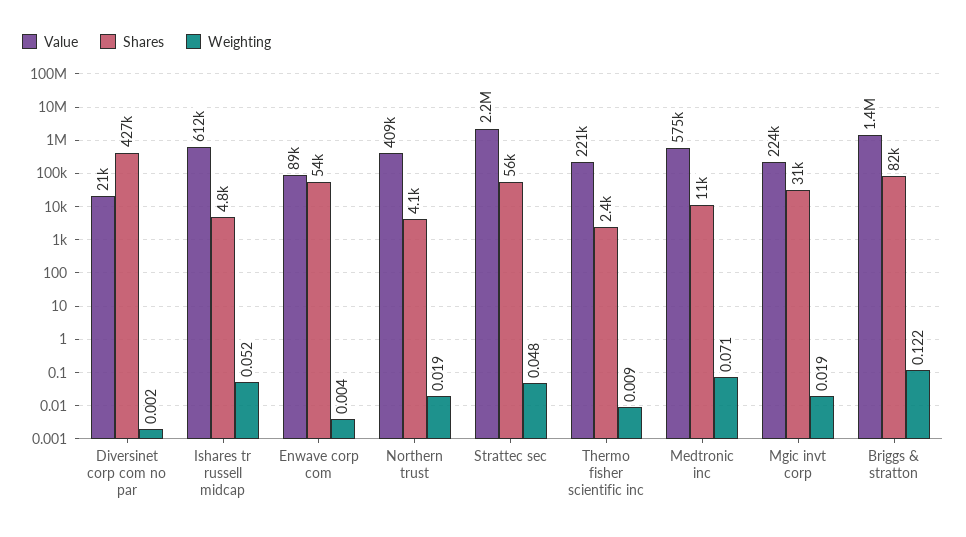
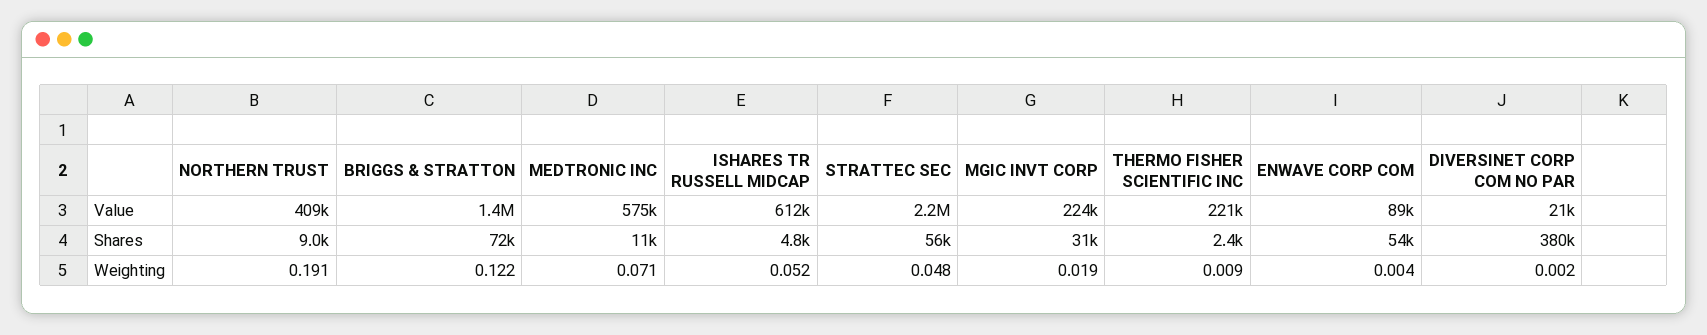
  {
    "Value": {
      "Diversinet corp com no par": 21000,
      "Ishares tr russell midcap": 612000,
      "Enwave corp com": 89000,
      "Northern trust": 409000,
      "Strattec sec": 2200000,
      "Thermo fisher scientific inc": 221000,
      "Medtronic inc": 575000,
      "Mgic invt corp": 224000,
      "Briggs & stratton": 1400000
    },
    "Shares": {
-     "Diversinet corp com no par": 427000,
+     "Diversinet corp com no par": 380000,
      "Ishares tr russell midcap": 4800,
      "Enwave corp com": 54000,
-     "Northern trust": 4100,
+     "Northern trust": 9000,
      "Strattec sec": 56000,
      "Thermo fisher scientific inc": 2400,
      "Medtronic inc": 11000,
      "Mgic invt corp": 31000,
-     "Briggs & stratton": 82000
+     "Briggs & stratton": 72000
    },
    "Weighting": {
      "Diversinet corp com no par": 0.002,
      "Ishares tr russell midcap": 0.052,
      "Enwave corp com": 0.004,
-     "Northern trust": 0.019,
+     "Northern trust": 0.191,
      "Strattec sec": 0.048,
      "Thermo fisher scientific inc": 0.009,
      "Medtronic inc": 0.071,
      "Mgic invt corp": 0.019,
      "Briggs & stratton": 0.122
    }
  }

